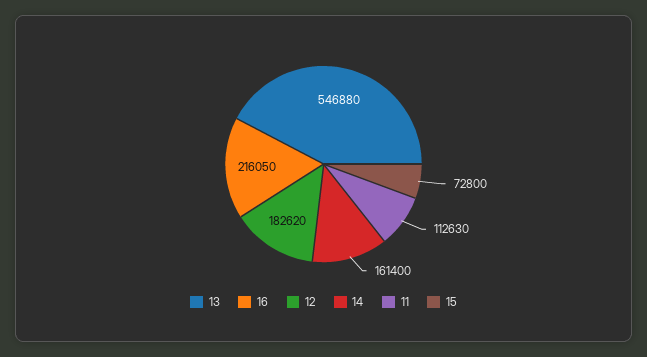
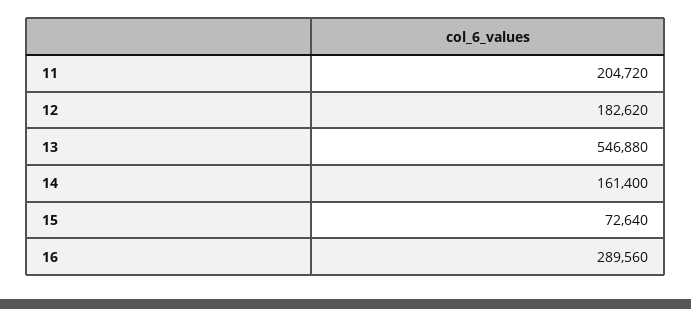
  {
    "13": 546880,
-   "16": 216050,
+   "16": 289560,
    "12": 182620,
    "14": 161400,
-   "11": 112630,
+   "11": 204720,
-   "15": 72800
+   "15": 72640
  }

